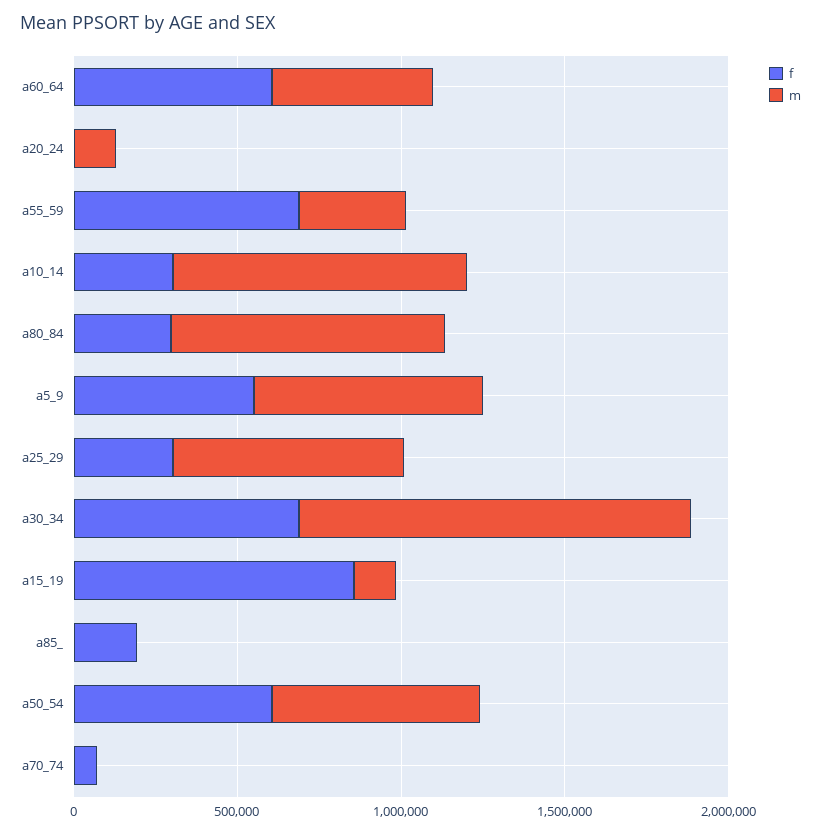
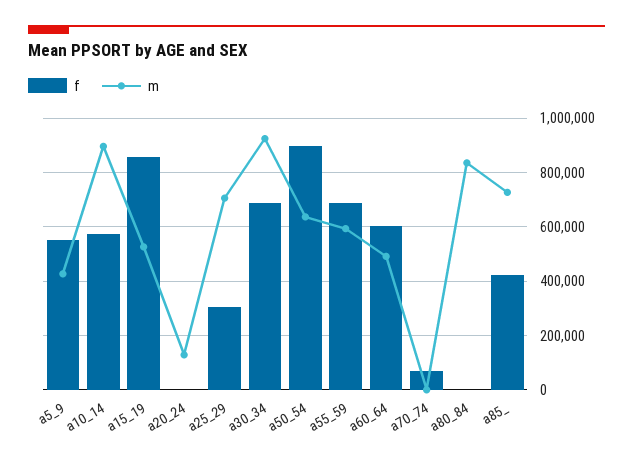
  {
    "f": {
      "a60_64": 600000,
      "a20_24": 0,
      "a55_59": 700000,
-     "a10_14": 300000,
+     "a10_14": 575000,
-     "a80_84": 300000,
+     "a80_84": 0,
      "a5_9": 550000,
      "a25_29": 300000,
      "a30_34": 700000,
      "a15_19": 850000,
-     "a85_": 200000,
+     "a85_": 425000,
-     "a50_54": 600000,
+     "a50_54": 900000,
      "a70_74": 75000
    },
    "m": {
      "a60_64": 500000,
      "a20_24": 125000,
-     "a55_59": 300000,
+     "a55_59": 600000,
      "a10_14": 900000,
      "a80_84": 825000,
-     "a5_9": 700000,
+     "a5_9": 425000,
      "a25_29": 700000,
-     "a30_34": 1200000,
+     "a30_34": 925000,
-     "a15_19": 100000,
+     "a15_19": 525000,
-     "a85_": 0,
+     "a85_": 725000,
      "a50_54": 625000,
      "a70_74": 0
    }
  }

